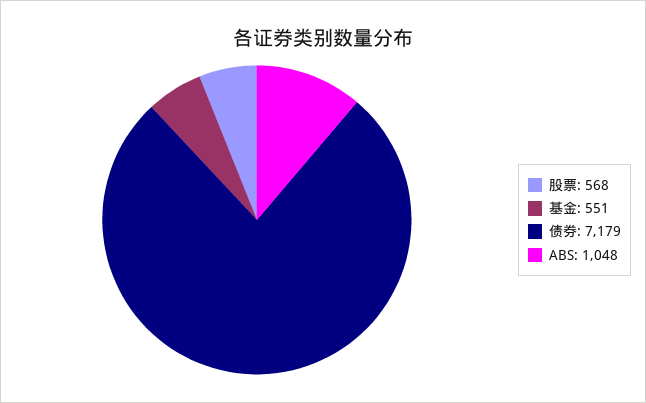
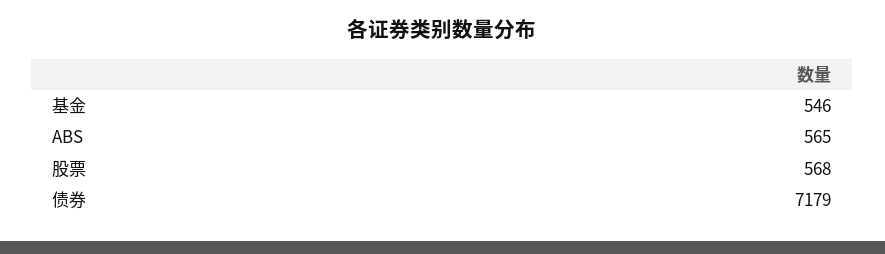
  {
    "股票": 568,
-   "基金": 551,
+   "基金": 546,
    "债券": 7179,
-   "ABS": 1048
+   "ABS": 565
  }

